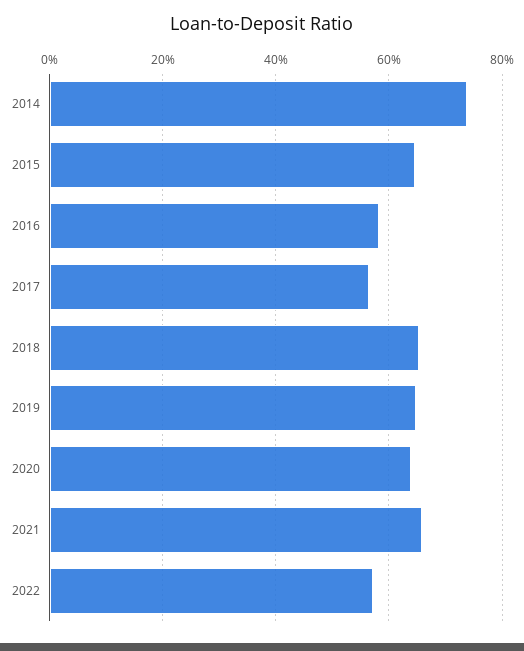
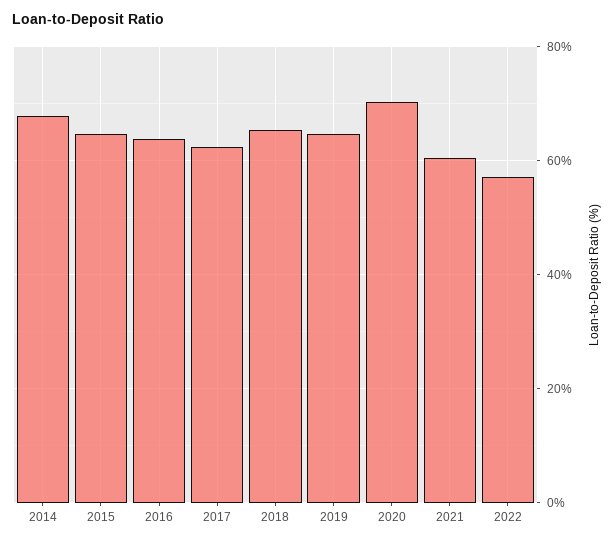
  {
-   "2014": 74,
+   "2014": 68,
    "2015": 64,
-   "2016": 58,
+   "2016": 64,
-   "2017": 56,
+   "2017": 62,
    "2018": 66,
    "2019": 64,
-   "2020": 64,
+   "2020": 70,
-   "2021": 66,
+   "2021": 60,
    "2022": 58
  }

